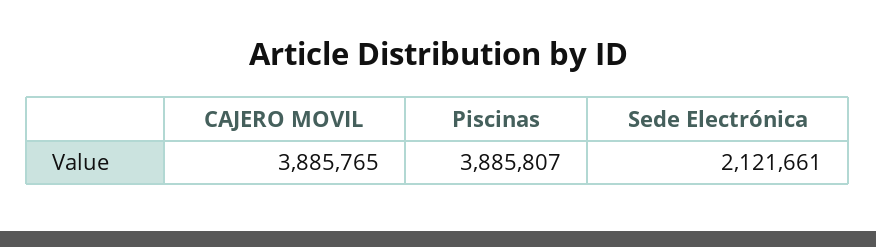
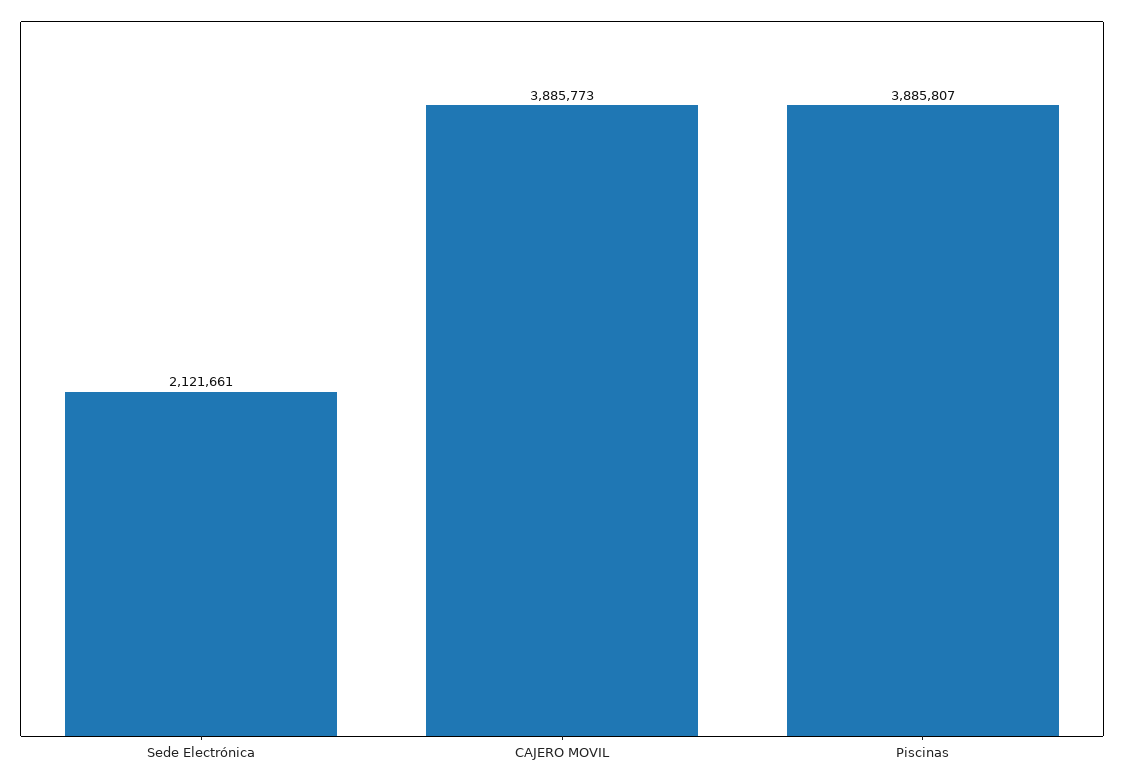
  {
-   "CAJERO MOVIL": 3885765,
+   "CAJERO MOVIL": 3885773,
    "Piscinas": 3885807,
    "Sede Electrónica": 2121661
  }

